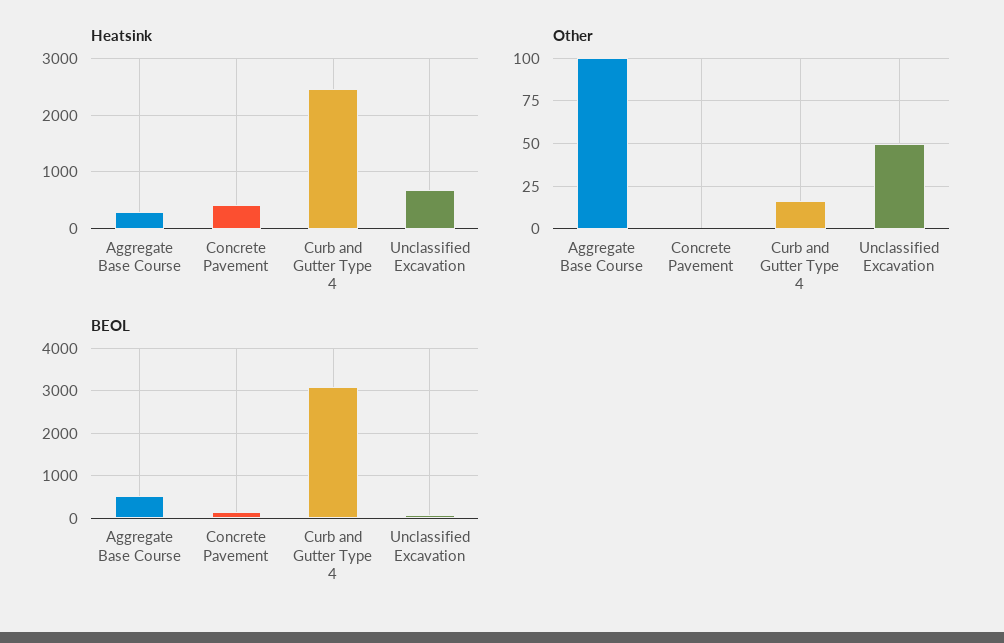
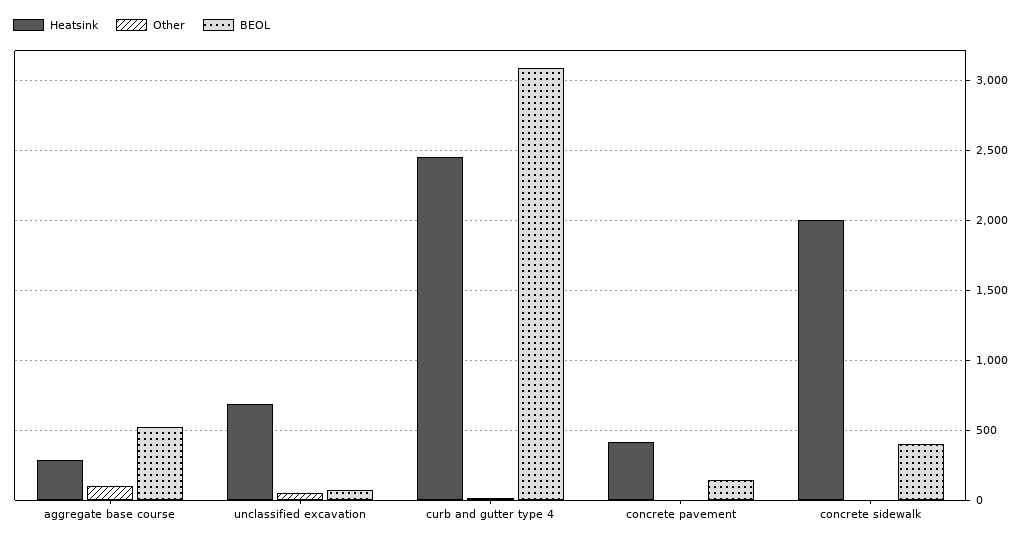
  {
    "Heatsink": {
      "Aggregate Base Course": 300,
      "Concrete Pavement": 400,
      "Curb and Gutter Type 4": 2450,
-     "Unclassified Excavation": 700
+     "Unclassified Excavation": 700,
+     "concrete sidewalk": 2000
    },
    "Other": {
      "Aggregate Base Course": 100,
      "Concrete Pavement": 0,
      "Curb and Gutter Type 4": 15,
-     "Unclassified Excavation": 50
+     "Unclassified Excavation": 50,
+     "concrete sidewalk": 0
    },
    "BEOL": {
      "Aggregate Base Course": 500,
      "Concrete Pavement": 150,
      "Curb and Gutter Type 4": 3100,
-     "Unclassified Excavation": 100
+     "Unclassified Excavation": 100,
+     "concrete sidewalk": 400
    }
  }

